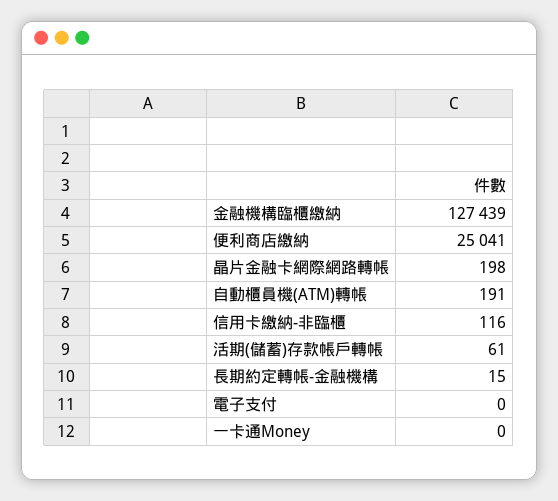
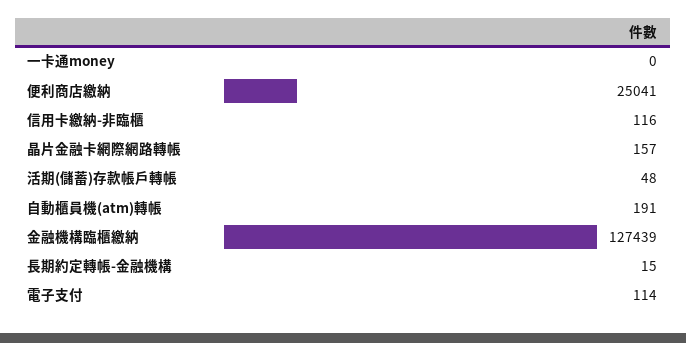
  {
    "金融機構臨櫃繳納": 127439,
    "便利商店繳納": 25041,
-   "晶片金融卡網際網路轉帳": 198,
+   "晶片金融卡網際網路轉帳": 157,
    "自動櫃員機(ATM)轉帳": 191,
    "信用卡繳納-非臨櫃": 116,
-   "活期(儲蓄)存款帳戶轉帳": 61,
+   "活期(儲蓄)存款帳戶轉帳": 48,
    "長期約定轉帳-金融機構": 15,
-   "電子支付": 0,
+   "電子支付": 114,
    "一卡通Money": 0
  }

